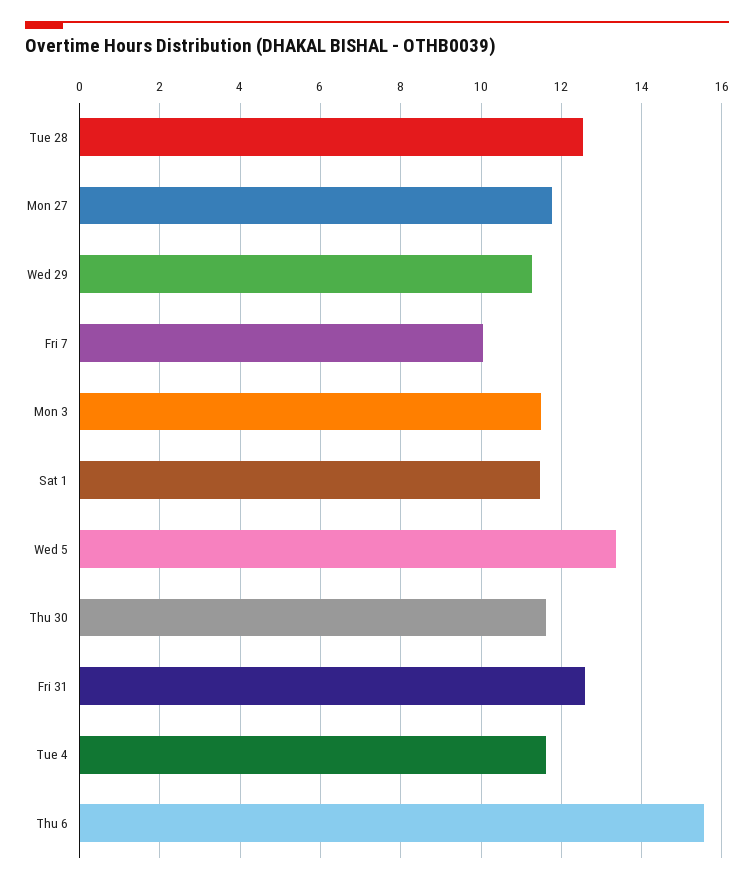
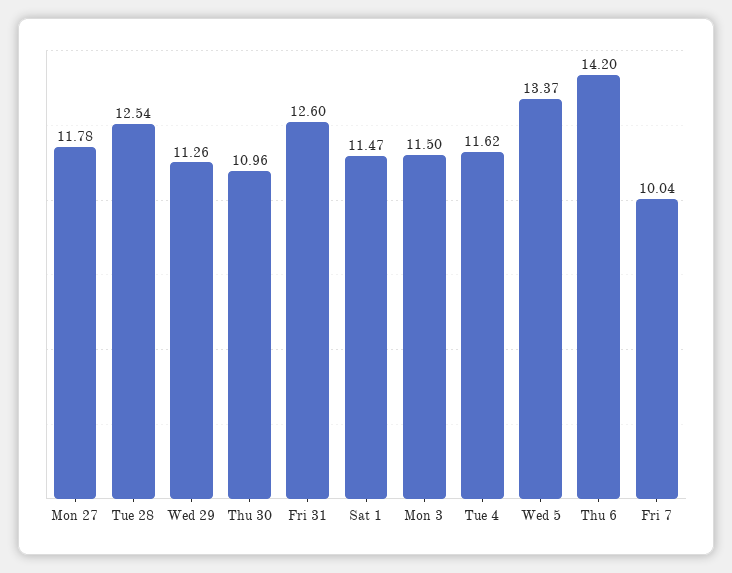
  {
    "Tue 28": 12.54,
    "Mon 27": 11.78,
    "Wed 29": 11.26,
    "Fri 7": 10.04,
    "Mon 3": 11.5,
    "Sat 1": 11.47,
    "Wed 5": 13.37,
-   "Thu 30": 11.6,
+   "Thu 30": 10.96,
    "Fri 31": 12.6,
    "Tue 4": 11.62,
-   "Thu 6": 15.6
+   "Thu 6": 14.2
  }

